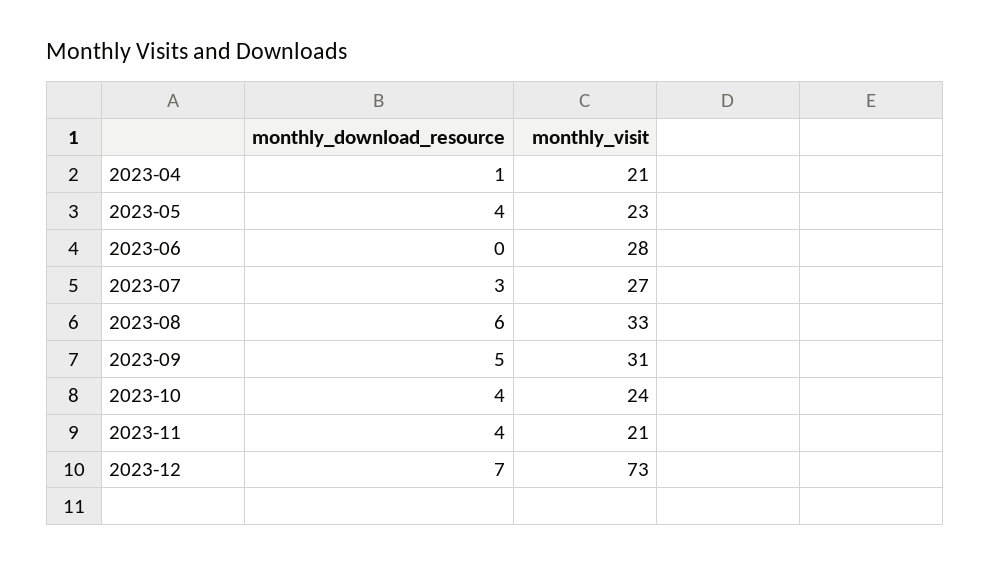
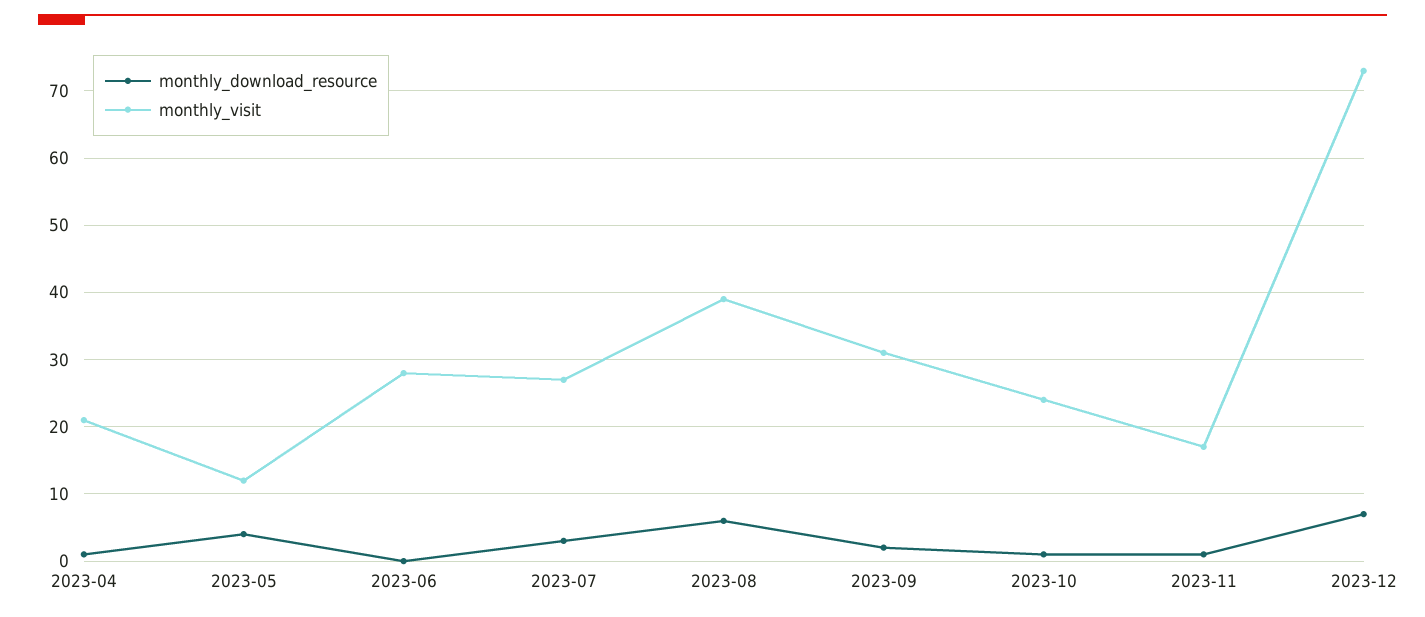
  {
    "monthly_download_resource": {
      "2023-04": 1,
      "2023-05": 4,
      "2023-06": 0,
      "2023-07": 3,
      "2023-08": 6,
-     "2023-09": 5,
+     "2023-09": 2,
-     "2023-10": 4,
+     "2023-10": 1,
-     "2023-11": 4,
+     "2023-11": 1,
      "2023-12": 7
    },
    "monthly_visit": {
      "2023-04": 21,
-     "2023-05": 23,
+     "2023-05": 12,
      "2023-06": 28,
      "2023-07": 27,
-     "2023-08": 33,
+     "2023-08": 39,
      "2023-09": 31,
      "2023-10": 24,
-     "2023-11": 21,
+     "2023-11": 17,
      "2023-12": 73
    }
  }

